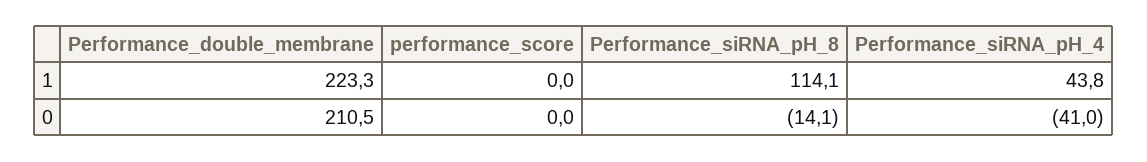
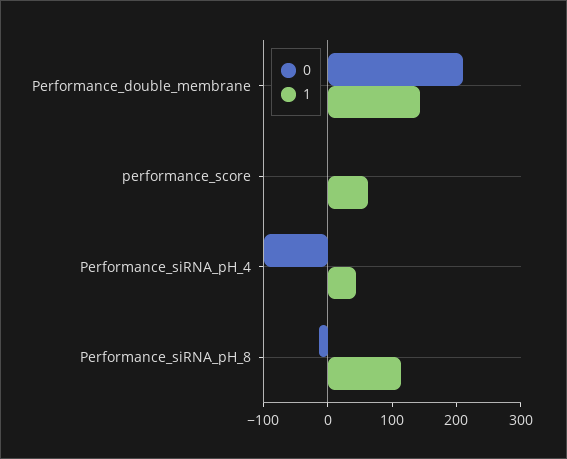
  {
    "1": {
-     "Performance_double_membrane": 223.3,
+     "Performance_double_membrane": 140,
-     "performance_score": 0,
+     "performance_score": 60,
      "Performance_siRNA_pH_8": 114.1,
      "Performance_siRNA_pH_4": 43.8
    },
    "0": {
      "Performance_double_membrane": 210.5,
      "performance_score": 0,
      "Performance_siRNA_pH_8": -14.1,
-     "Performance_siRNA_pH_4": -41
+     "Performance_siRNA_pH_4": -100
    }
  }

